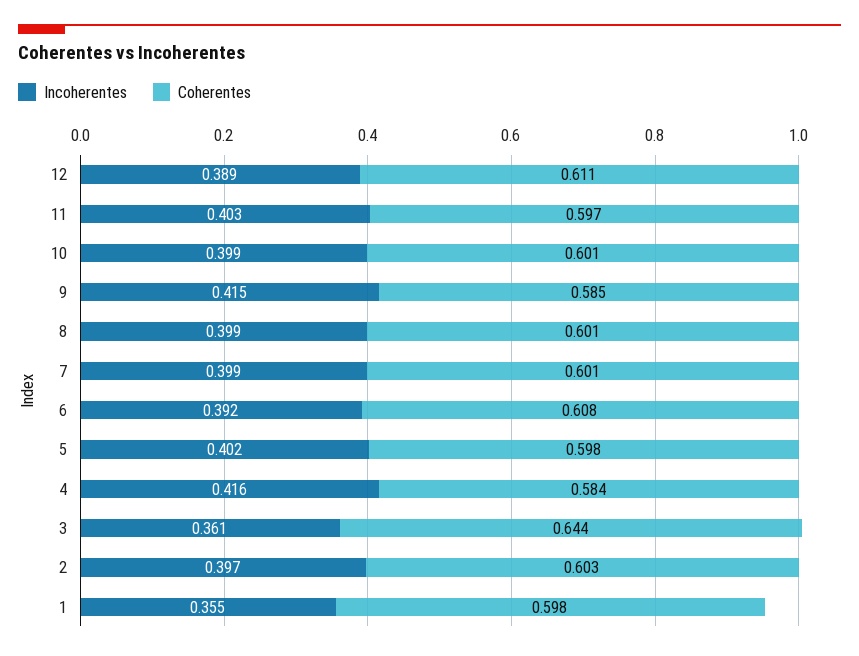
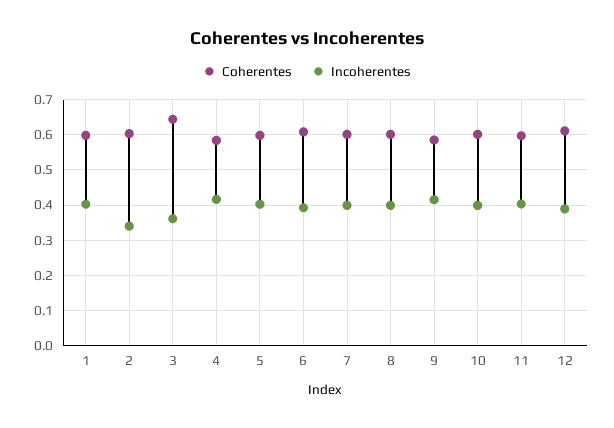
  {
    "Incoherentes": {
      "12": 0.389,
      "11": 0.403,
      "10": 0.399,
      "9": 0.415,
      "8": 0.399,
      "7": 0.399,
      "6": 0.392,
      "5": 0.402,
      "4": 0.416,
      "3": 0.361,
-     "2": 0.397,
+     "2": 0.34,
-     "1": 0.355
+     "1": 0.4
    },
    "Coherentes": {
      "12": 0.611,
      "11": 0.597,
      "10": 0.601,
      "9": 0.585,
      "8": 0.601,
      "7": 0.601,
      "6": 0.608,
      "5": 0.598,
      "4": 0.584,
      "3": 0.644,
      "2": 0.603,
      "1": 0.598
    }
  }

